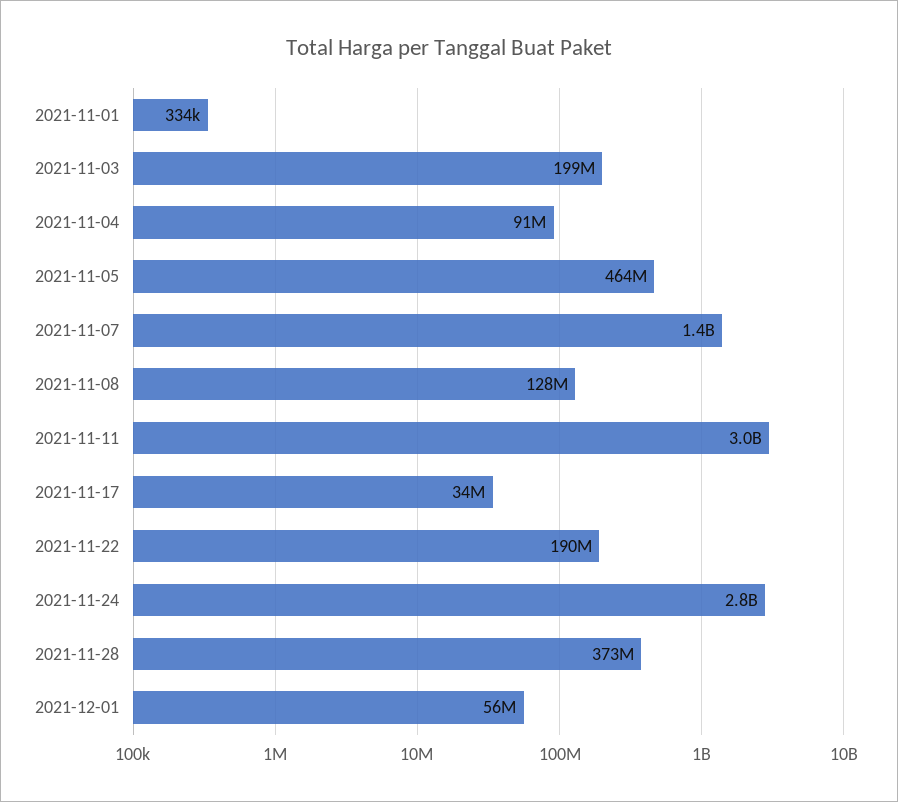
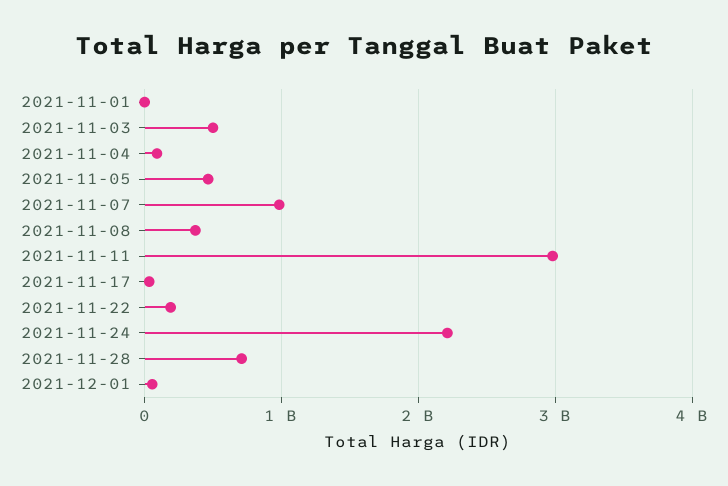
  {
    "2021-11-01": 334000,
-   "2021-11-03": 199000000,
+   "2021-11-03": 500000000,
    "2021-11-04": 91000000,
    "2021-11-05": 464000000,
-   "2021-11-07": 1400000000,
+   "2021-11-07": 1000000000,
-   "2021-11-08": 128000000,
+   "2021-11-08": 400000000,
    "2021-11-11": 3000000000,
    "2021-11-17": 34000000,
    "2021-11-22": 190000000,
-   "2021-11-24": 2800000000,
+   "2021-11-24": 2200000000,
-   "2021-11-28": 373000000,
+   "2021-11-28": 700000000,
    "2021-12-01": 56000000
  }

